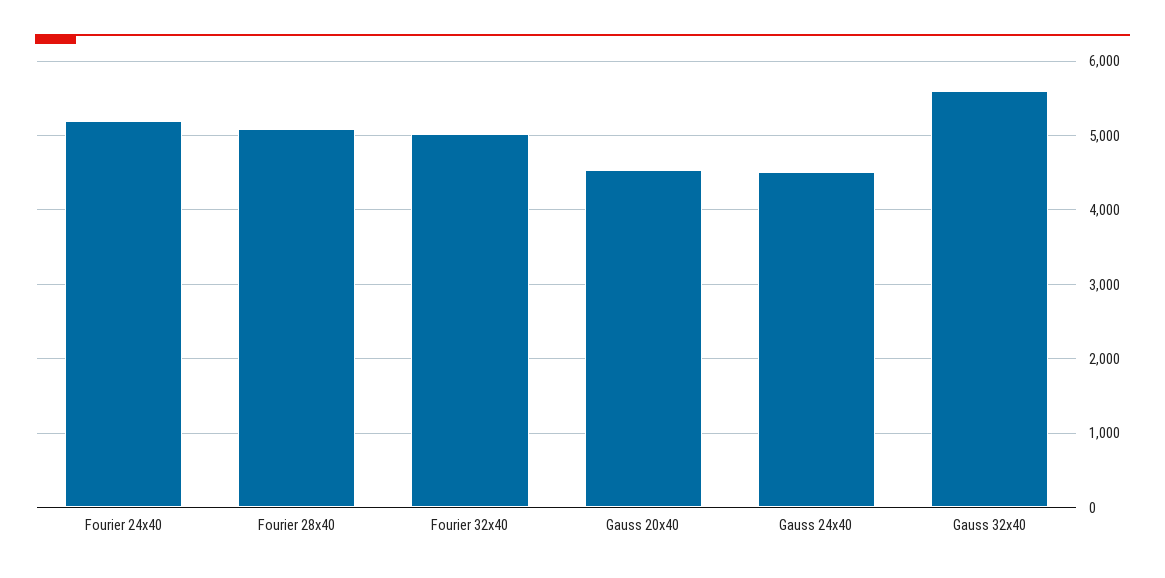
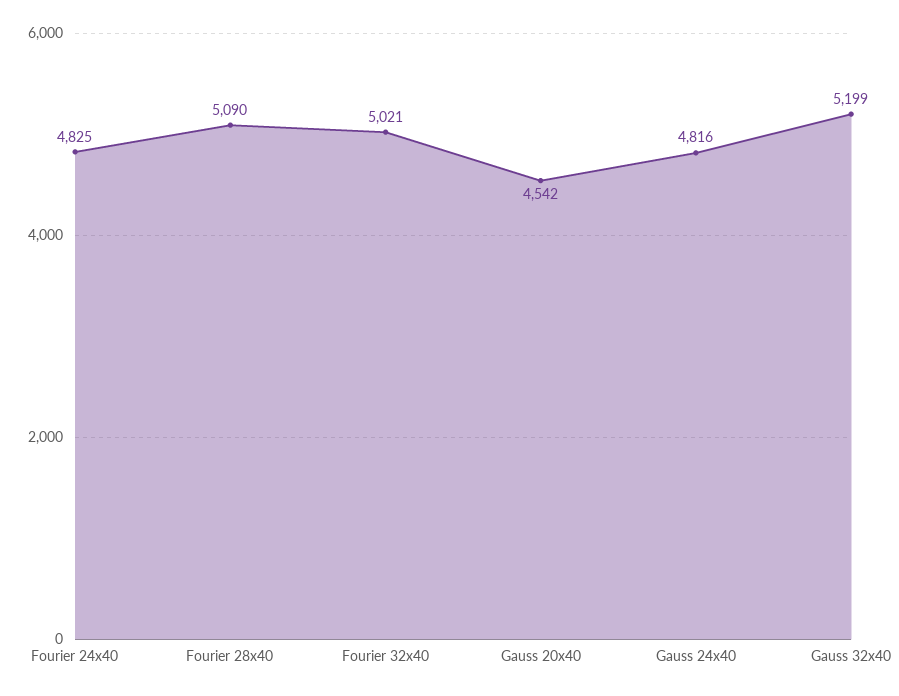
  {
-   "Fourier 24x40": 5200,
+   "Fourier 24x40": 4825,
    "Fourier 28x40": 5090,
    "Fourier 32x40": 5021,
    "Gauss 20x40": 4542,
-   "Gauss 24x40": 4500,
+   "Gauss 24x40": 4816,
-   "Gauss 32x40": 5600
+   "Gauss 32x40": 5199
  }

